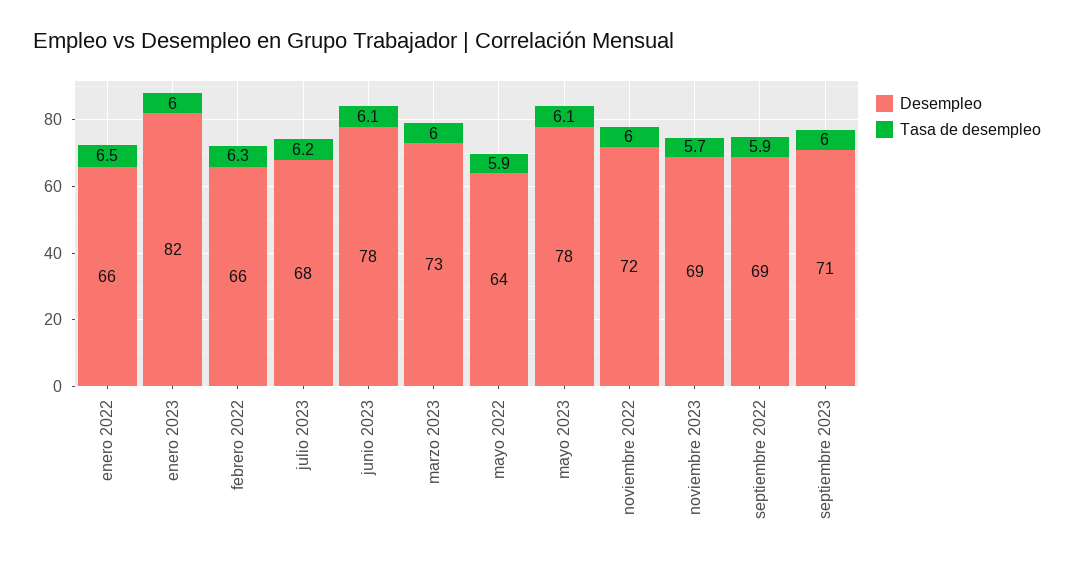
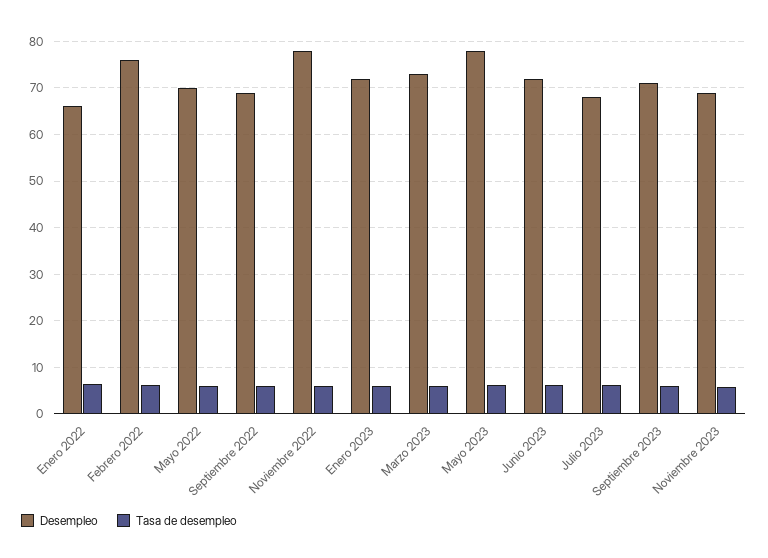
  {
    "Desempleo": {
      "enero 2022": 66,
-     "enero 2023": 82,
+     "enero 2023": 72,
-     "febrero 2022": 66,
+     "febrero 2022": 76,
      "julio 2023": 68,
-     "junio 2023": 78,
+     "junio 2023": 72,
      "marzo 2023": 73,
-     "mayo 2022": 64,
+     "mayo 2022": 70,
      "mayo 2023": 78,
-     "noviembre 2022": 72,
+     "noviembre 2022": 78,
      "noviembre 2023": 69,
      "septiembre 2022": 69,
      "septiembre 2023": 71
    },
    "Tasa de desempleo": {
      "enero 2022": 6.5,
      "enero 2023": 6,
      "febrero 2022": 6.3,
      "julio 2023": 6.2,
      "junio 2023": 6.1,
      "marzo 2023": 6,
      "mayo 2022": 5.9,
      "mayo 2023": 6.1,
      "noviembre 2022": 6,
      "noviembre 2023": 5.7,
      "septiembre 2022": 5.9,
      "septiembre 2023": 6
    }
  }

